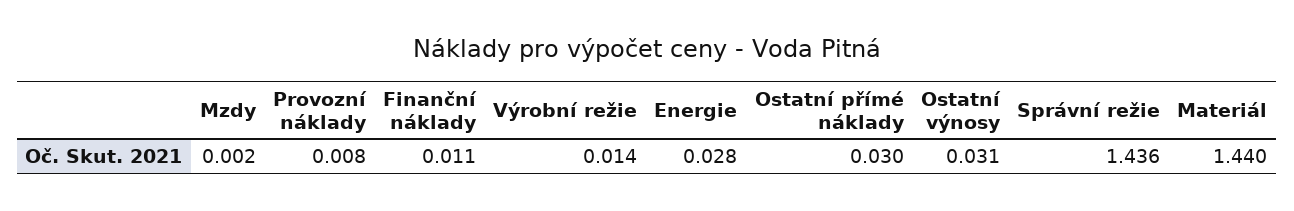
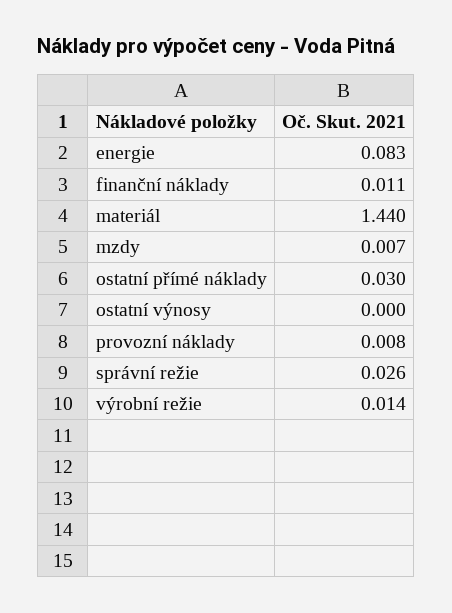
  {
-   "Mzdy": 0.002,
+   "Mzdy": 0.007,
    "Provozní náklady": 0.008,
    "Finanční náklady": 0.011,
    "Výrobní režie": 0.014,
-   "Energie": 0.028,
+   "Energie": 0.083,
    "Ostatní přímé náklady": 0.03,
-   "Ostatní výnosy": 0.031,
+   "Ostatní výnosy": 0,
-   "Správní režie": 1.436,
+   "Správní režie": 0.026,
    "Materiál": 1.44
  }

